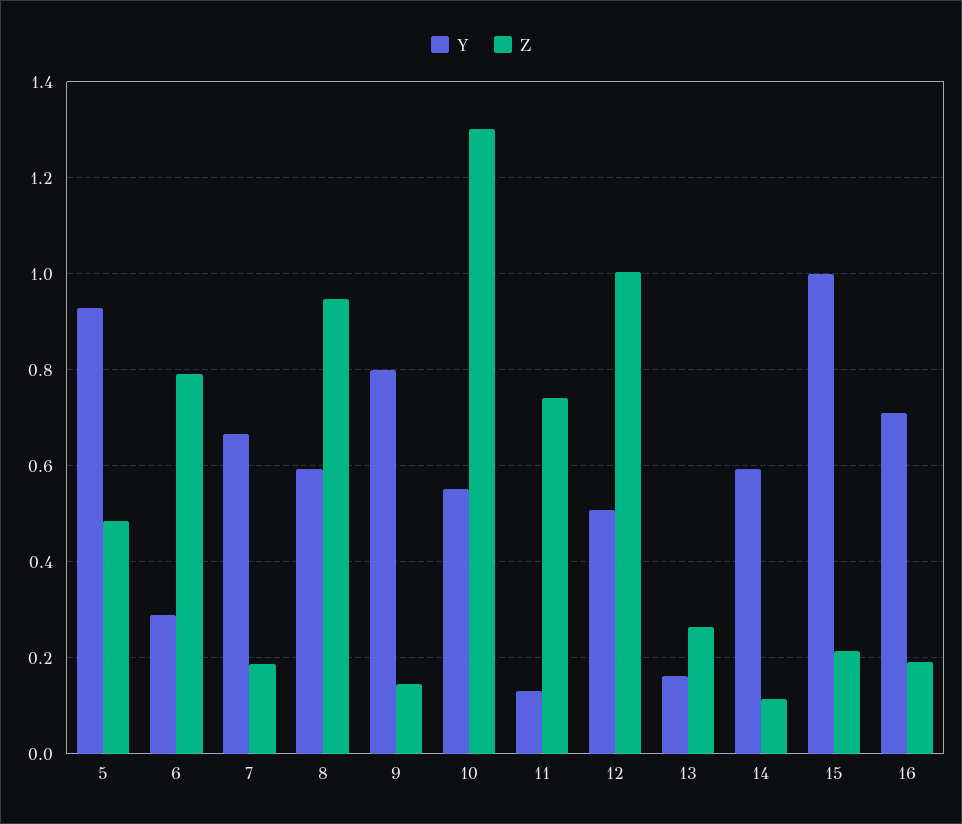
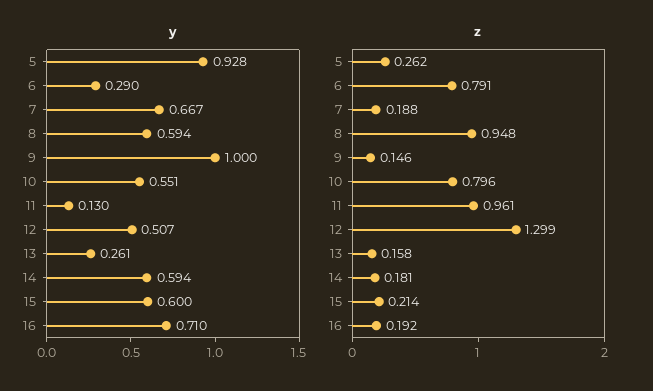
  {
    "Y": {
      "5": 0.928,
      "6": 0.29,
      "7": 0.667,
      "8": 0.594,
-     "9": 0.8,
+     "9": 1,
      "10": 0.551,
      "11": 0.13,
      "12": 0.507,
-     "13": 0.16,
+     "13": 0.261,
      "14": 0.594,
-     "15": 1,
+     "15": 0.6,
      "16": 0.71
    },
    "Z": {
-     "5": 0.48,
+     "5": 0.262,
      "6": 0.791,
      "7": 0.188,
      "8": 0.948,
      "9": 0.146,
-     "10": 1.3,
+     "10": 0.796,
-     "11": 0.74,
+     "11": 0.961,
-     "12": 1,
+     "12": 1.299,
-     "13": 0.26,
+     "13": 0.158,
-     "14": 0.12,
+     "14": 0.181,
      "15": 0.214,
      "16": 0.192
    }
  }

